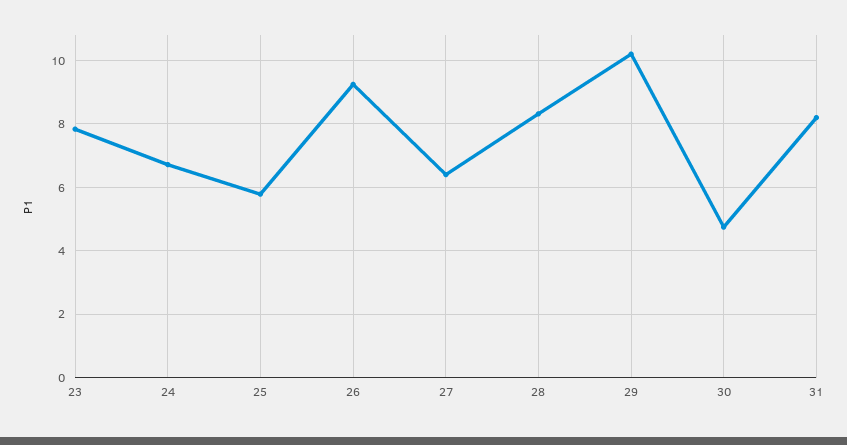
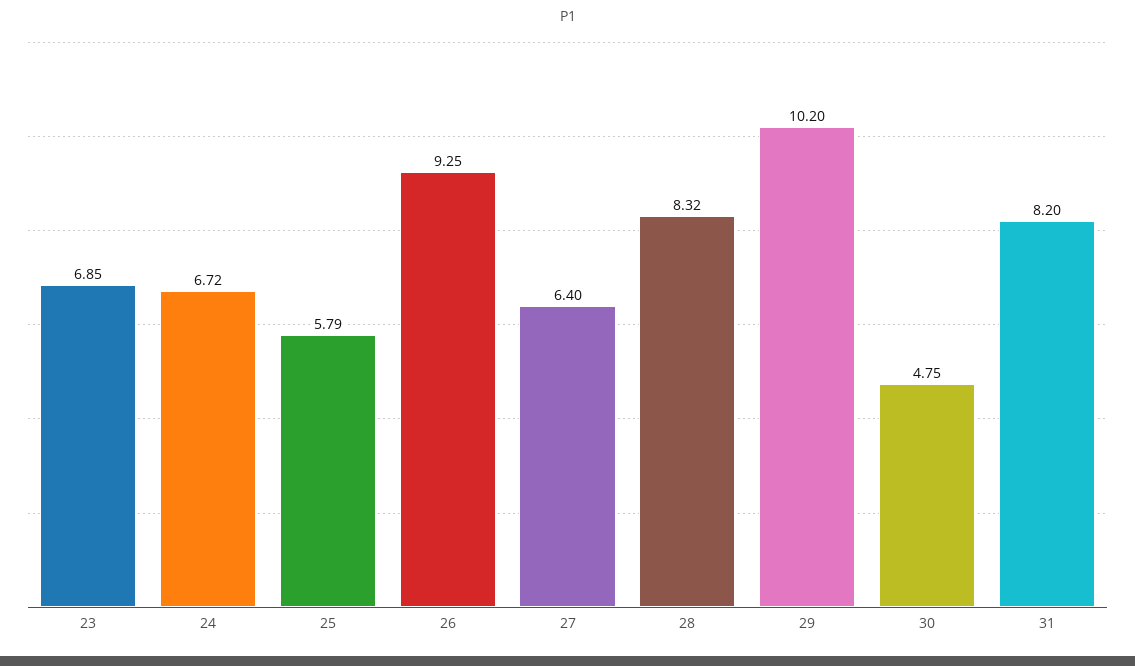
  {
-   "23": 7.8,
+   "23": 6.85,
    "24": 6.72,
    "25": 5.79,
    "26": 9.25,
    "27": 6.4,
    "28": 8.32,
    "29": 10.2,
    "30": 4.75,
    "31": 8.2
  }

